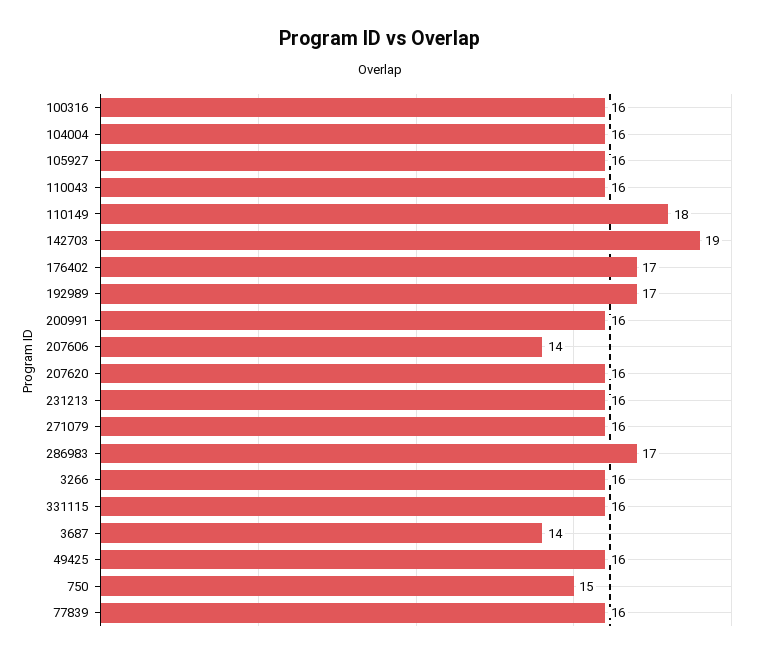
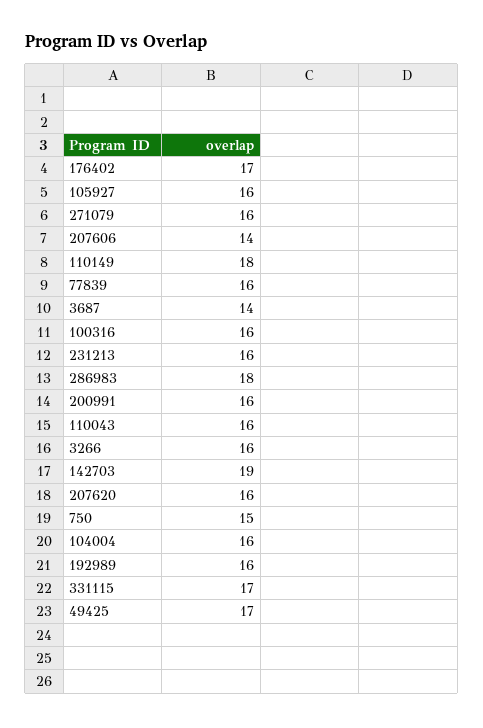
  {
    "100316": 16,
    "104004": 16,
    "105927": 16,
    "110043": 16,
    "110149": 18,
    "142703": 19,
    "176402": 17,
-   "192989": 17,
+   "192989": 16,
    "200991": 16,
    "207606": 14,
    "207620": 16,
    "231213": 16,
    "271079": 16,
-   "286983": 17,
+   "286983": 18,
    "3266": 16,
-   "331115": 16,
+   "331115": 17,
    "3687": 14,
-   "49425": 16,
+   "49425": 17,
    "750": 15,
    "77839": 16
  }

